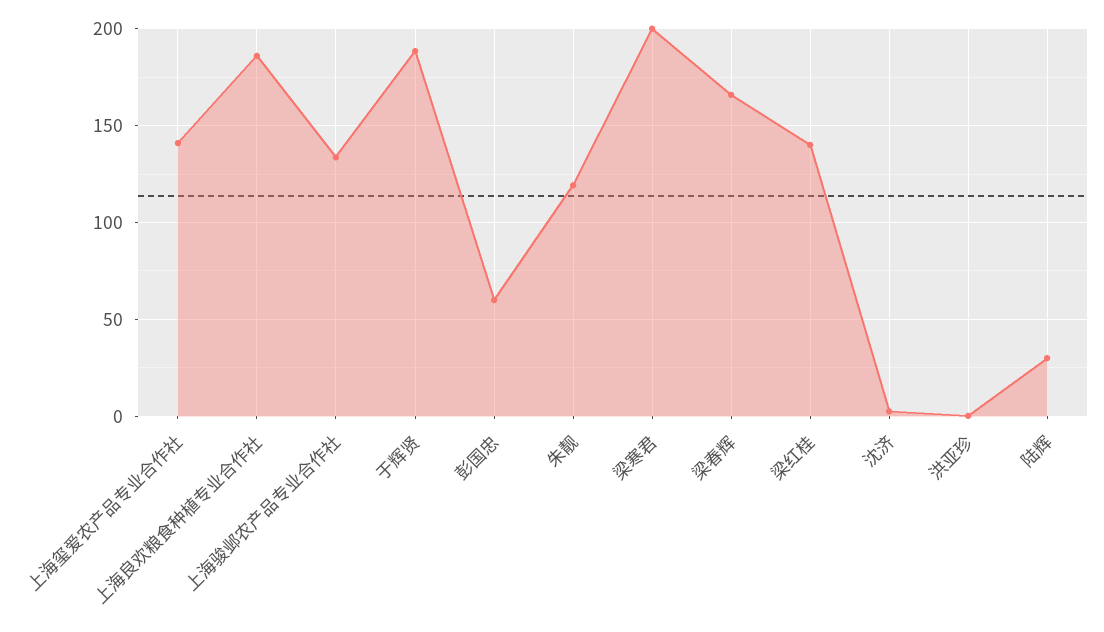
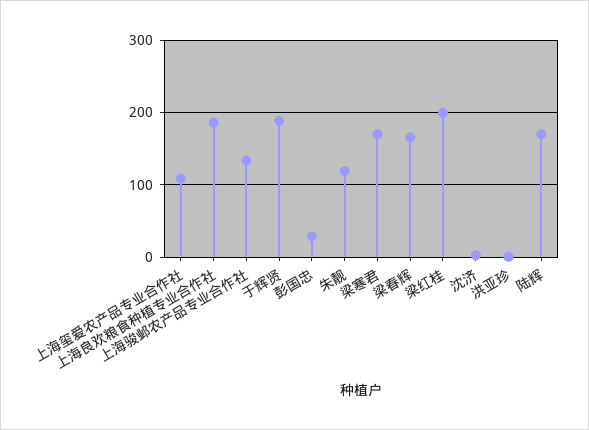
  {
-   "上海玺爱农产品专业合作社": 140,
+   "上海玺爱农产品专业合作社": 110,
    "上海良欢粮食种植专业合作社": 185,
    "上海骏邺农产品专业合作社": 135,
    "于辉贤": 190,
-   "彭国忠": 60,
+   "彭国忠": 30,
    "朱靓": 120,
-   "梁寒君": 200,
+   "梁寒君": 170,
    "梁春辉": 165,
-   "梁红桂": 140,
+   "梁红桂": 200,
    "沈济": 5,
    "洪亚珍": 0,
-   "陆辉": 30
+   "陆辉": 170
  }

